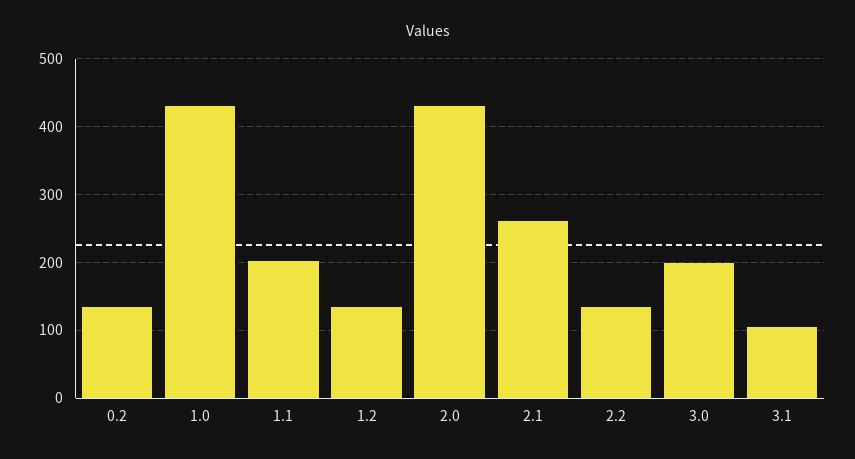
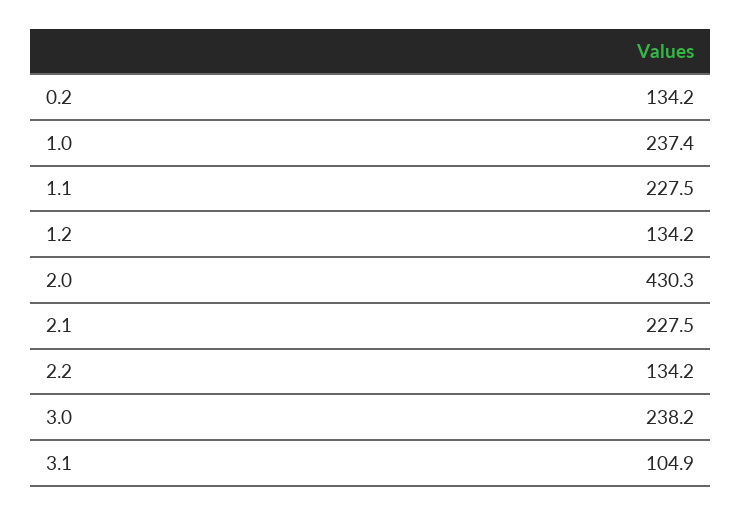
  {
    "0.2": 134.2,
-   "1.0": 430,
+   "1.0": 237.4,
-   "1.1": 200,
+   "1.1": 227.5,
    "1.2": 134.2,
    "2.0": 430.3,
-   "2.1": 260,
+   "2.1": 227.5,
    "2.2": 134.2,
-   "3.0": 200,
+   "3.0": 238.2,
    "3.1": 104.9
  }

